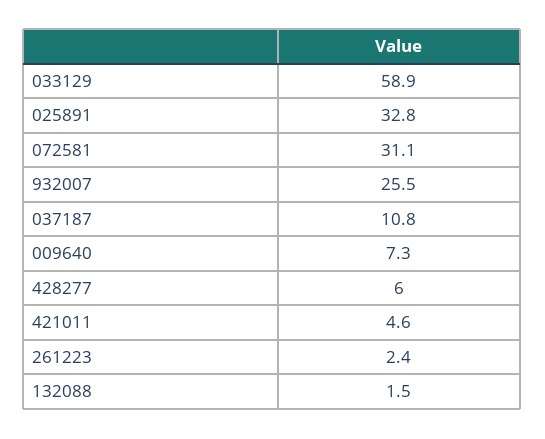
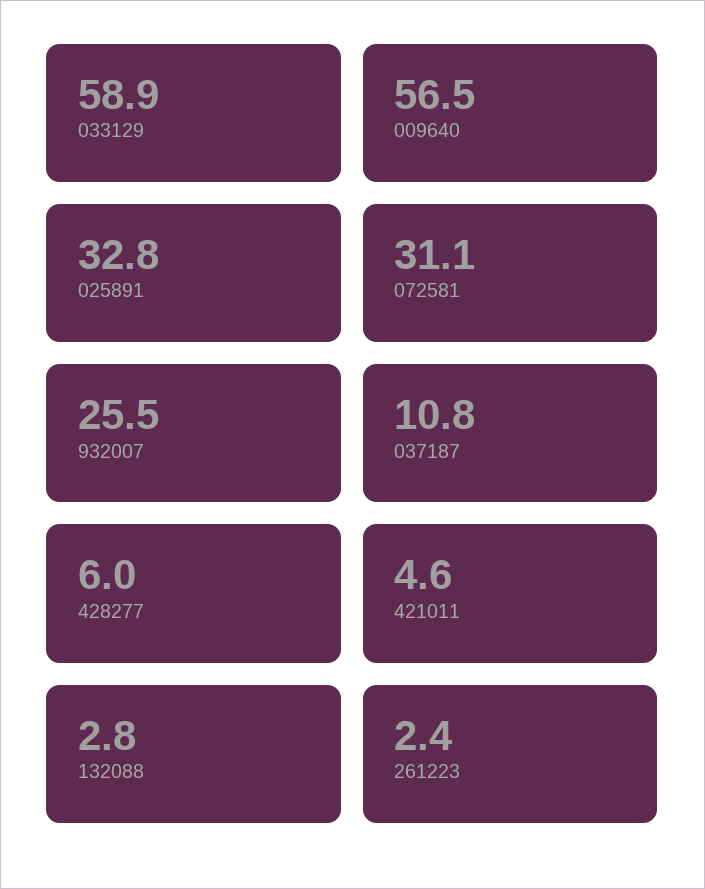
  {
    "033129": 58.9,
    "025891": 32.8,
    "072581": 31.1,
    "932007": 25.5,
    "037187": 10.8,
-   "009640": 7.3,
+   "009640": 56.5,
    "428277": 6,
    "421011": 4.6,
    "261223": 2.4,
-   "132088": 1.5
+   "132088": 2.8
  }

